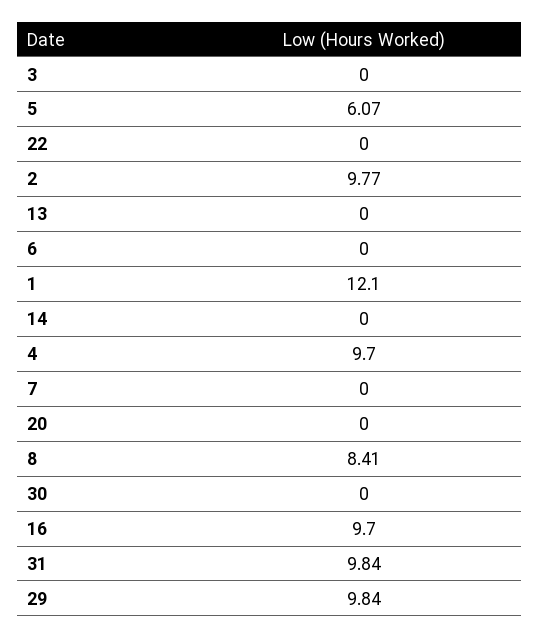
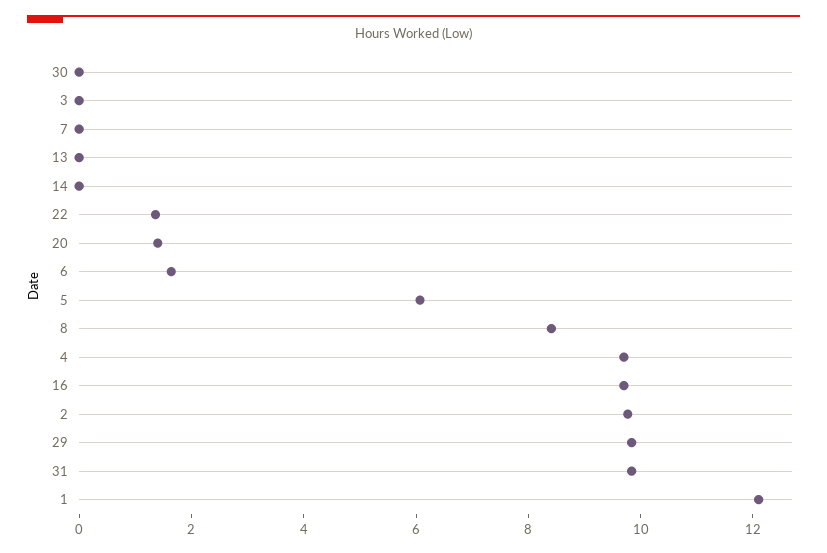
  {
    "3": 0,
    "5": 6.07,
-   "22": 0,
+   "22": 1.5,
    "2": 9.77,
    "13": 0,
-   "6": 0,
+   "6": 1.5,
    "1": 12.1,
    "14": 0,
    "4": 9.7,
    "7": 0,
-   "20": 0,
+   "20": 1.5,
    "8": 8.41,
    "30": 0,
    "16": 9.7,
    "31": 9.84,
    "29": 9.84
  }

